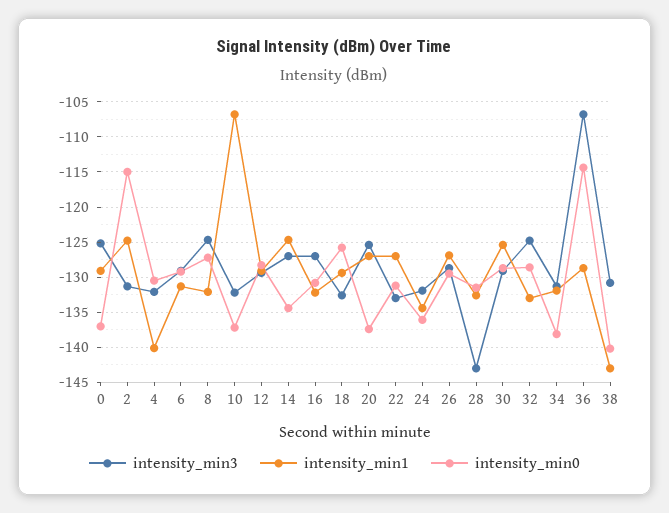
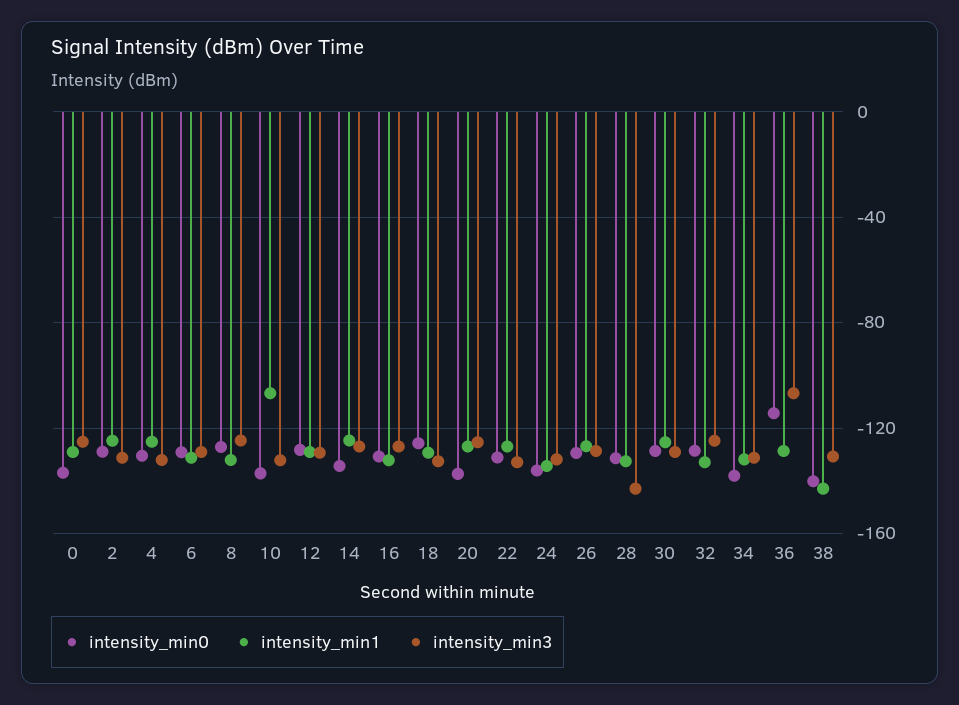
  {
    "intensity_min3": {
      "0": -125,
      "2": -131,
      "4": -132,
      "6": -129,
      "8": -125,
      "10": -132,
      "12": -129,
      "14": -127,
      "16": -127,
      "18": -133,
      "20": -125,
      "22": -133,
      "24": -132,
      "26": -129,
      "28": -143,
      "30": -129,
      "32": -125,
      "34": -131,
      "36": -107,
      "38": -131
    },
    "intensity_min1": {
      "0": -129,
      "2": -125,
-     "4": -140,
+     "4": -125,
      "6": -131,
      "8": -132,
      "10": -107,
      "12": -129,
      "14": -125,
      "16": -132,
      "18": -129,
      "20": -127,
      "22": -127,
      "24": -134,
      "26": -127,
      "28": -133,
      "30": -125,
      "32": -133,
      "34": -132,
      "36": -129,
      "38": -143
    },
    "intensity_min0": {
      "0": -137,
-     "2": -115,
+     "2": -130,
      "4": -131,
      "6": -129,
      "8": -127,
      "10": -137,
      "12": -128,
      "14": -134,
      "16": -131,
      "18": -126,
      "20": -137,
      "22": -131,
      "24": -136,
      "26": -130,
      "28": -132,
      "30": -129,
      "32": -129,
      "34": -138,
      "36": -114,
      "38": -140
    }
  }

